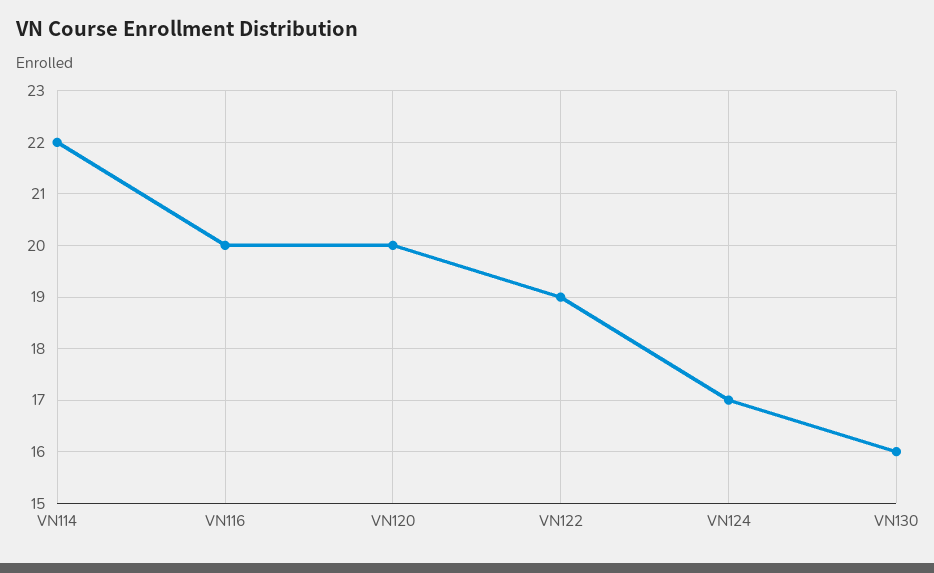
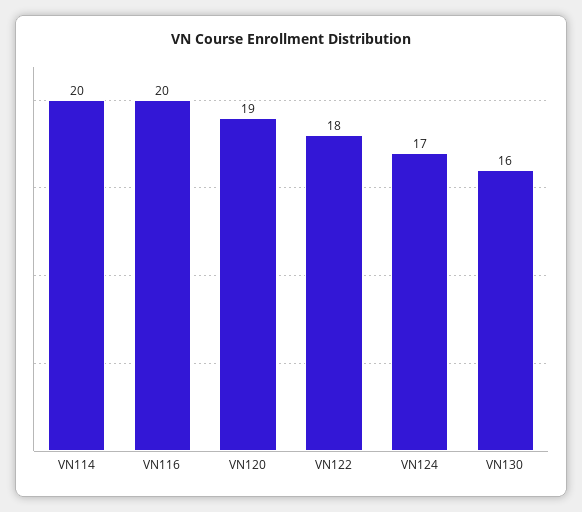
  {
-   "VN114": 22,
+   "VN114": 20,
    "VN116": 20,
-   "VN120": 20,
+   "VN120": 19,
-   "VN122": 19,
+   "VN122": 18,
    "VN124": 17,
    "VN130": 16
  }

